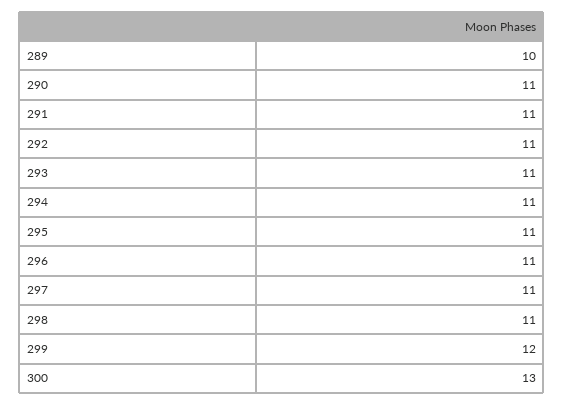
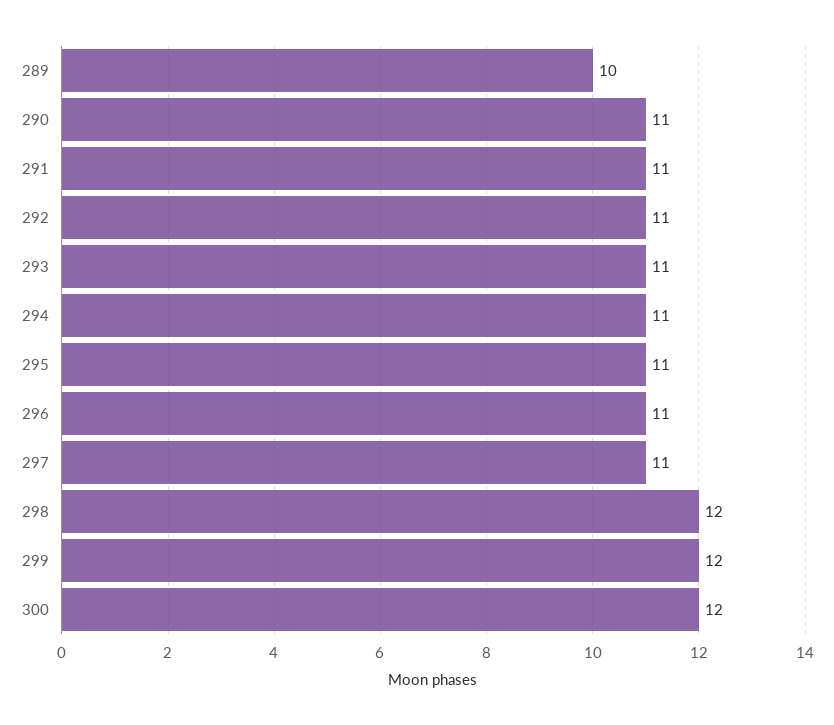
  {
    "289": 10,
    "290": 11,
    "291": 11,
    "292": 11,
    "293": 11,
    "294": 11,
    "295": 11,
    "296": 11,
    "297": 11,
-   "298": 11,
+   "298": 12,
    "299": 12,
-   "300": 13
+   "300": 12
  }

